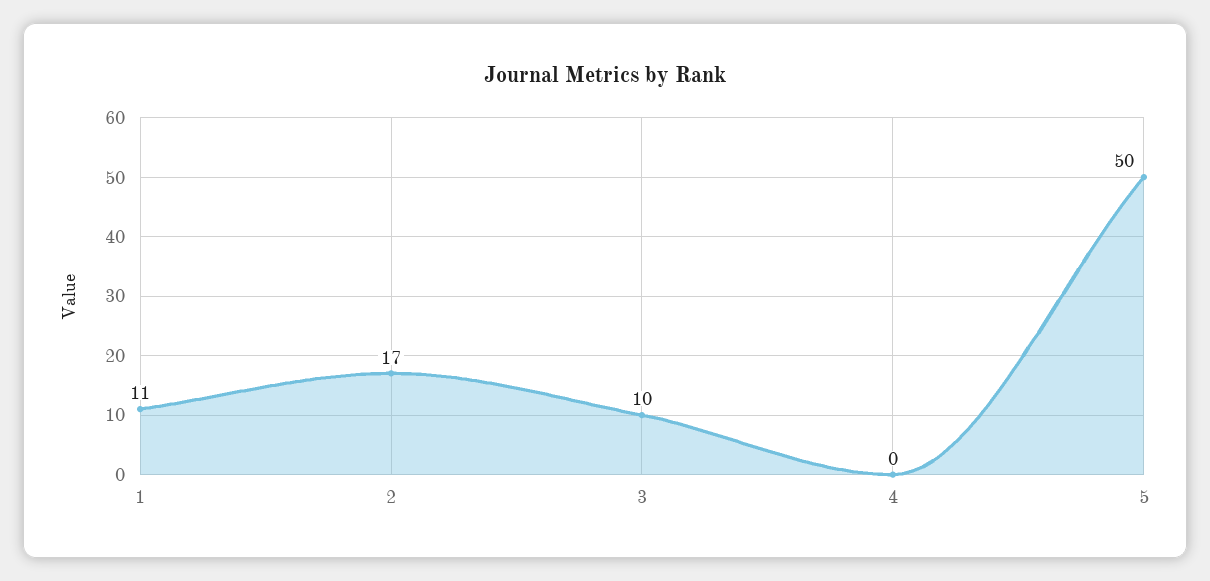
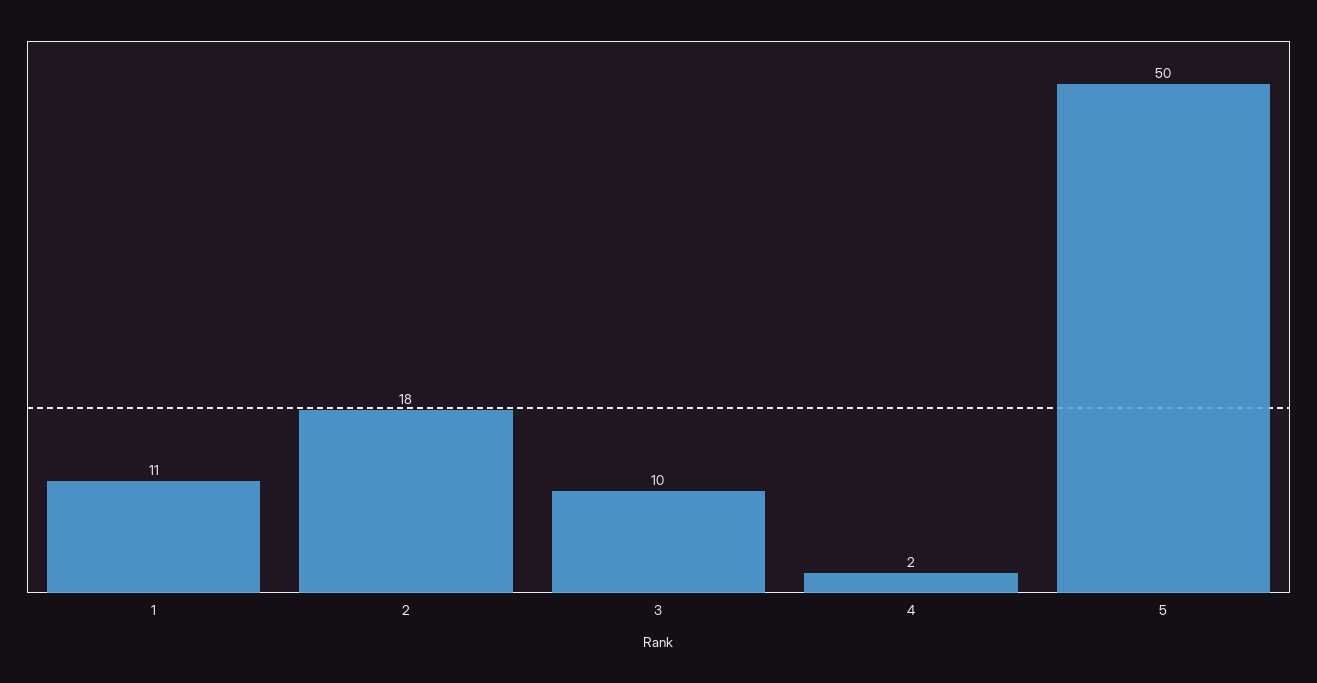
  {
    "1": 11,
-   "2": 17,
+   "2": 18,
    "3": 10,
-   "4": 0,
+   "4": 2,
    "5": 50
  }

